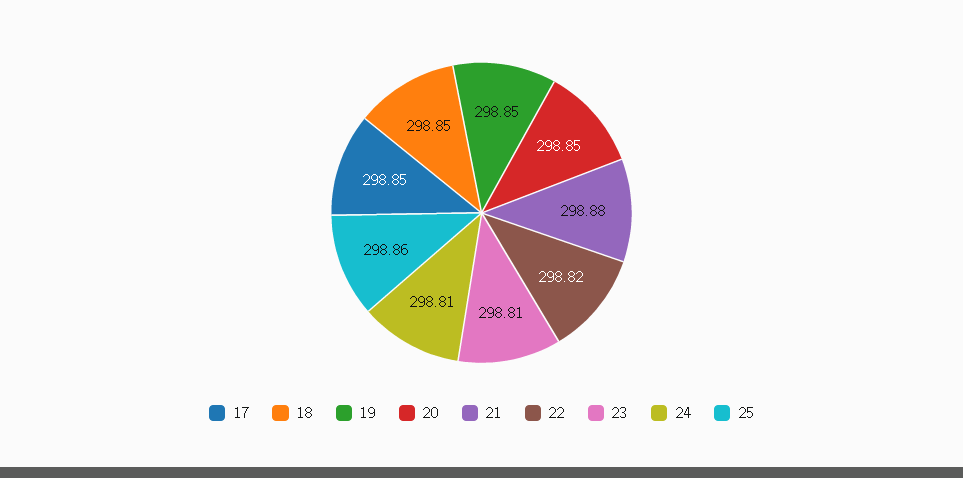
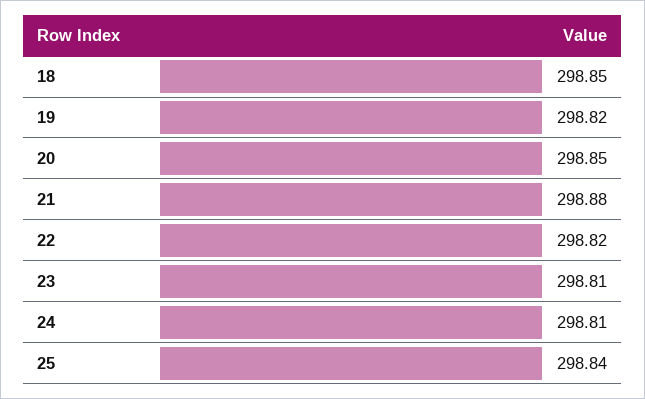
  {
-   "17": 298.85,
    "18": 298.85,
-   "19": 298.85,
+   "19": 298.82,
    "20": 298.85,
    "21": 298.88,
    "22": 298.82,
    "23": 298.81,
    "24": 298.81,
-   "25": 298.86
+   "25": 298.84
  }

